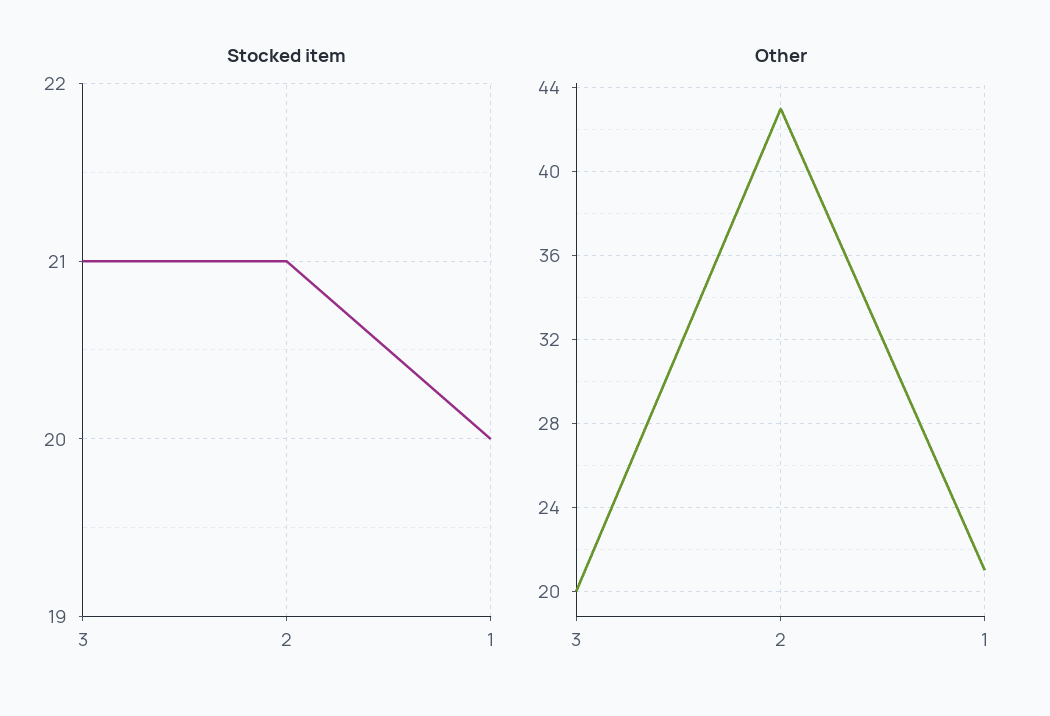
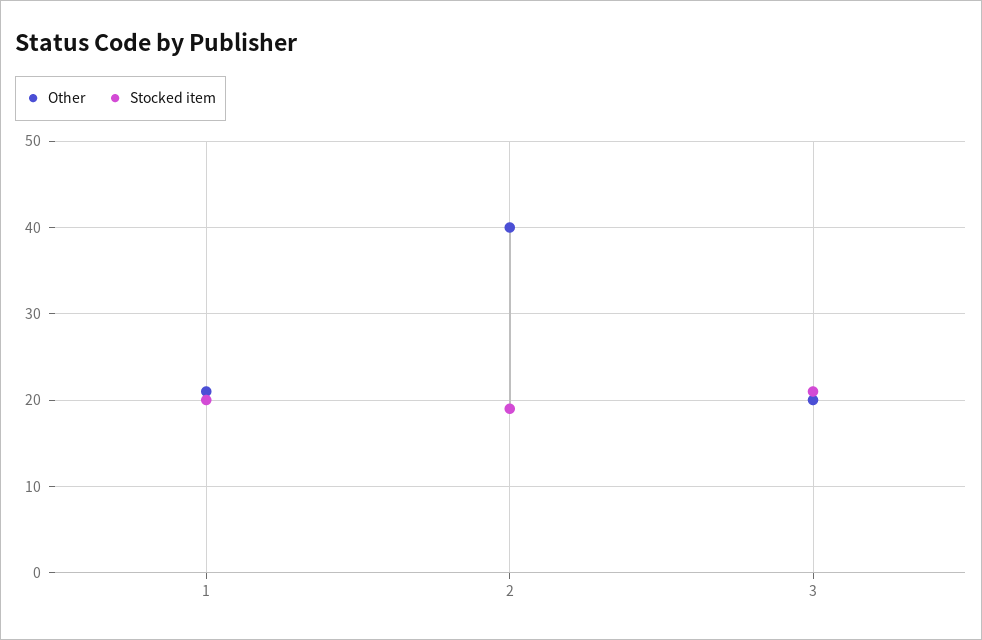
  {
    "Stocked item": {
      "3": 21,
-     "2": 21,
+     "2": 19,
      "1": 20
    },
    "Other": {
      "3": 20,
-     "2": 43,
+     "2": 40,
      "1": 21
    }
  }

